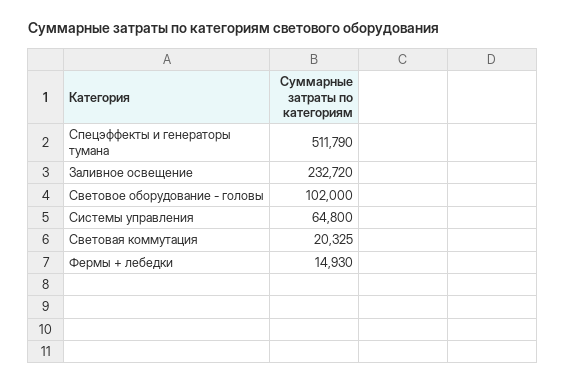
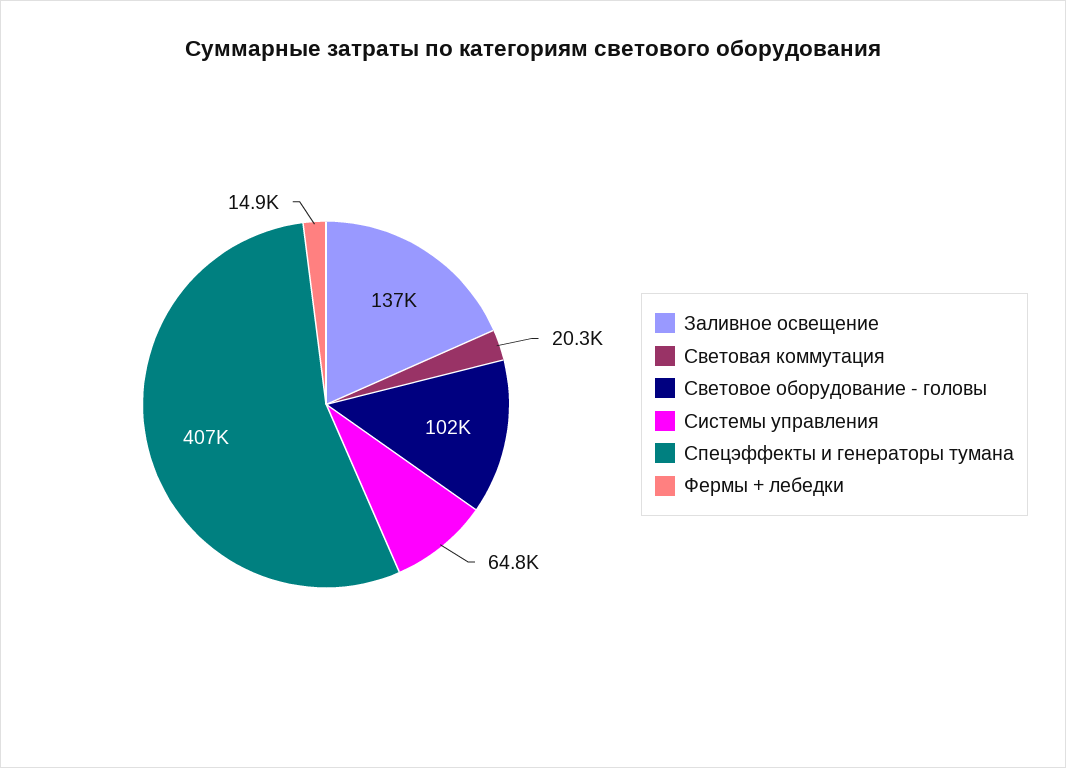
  {
-   "Спецэффекты и генераторы тумана": 511790,
+   "Спецэффекты и генераторы тумана": 407000,
-   "Заливное освещение": 232720,
+   "Заливное освещение": 137000,
    "Световое оборудование - головы": 102000,
    "Системы управления": 64800,
    "Световая коммутация": 20325,
    "Фермы + лебедки": 14930
  }

